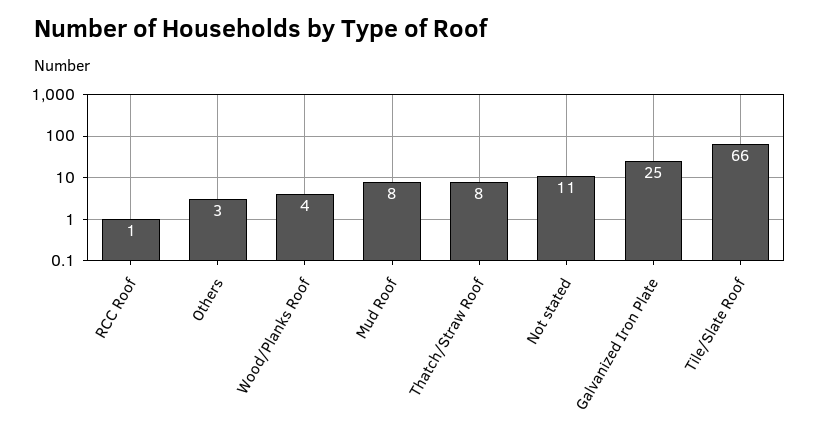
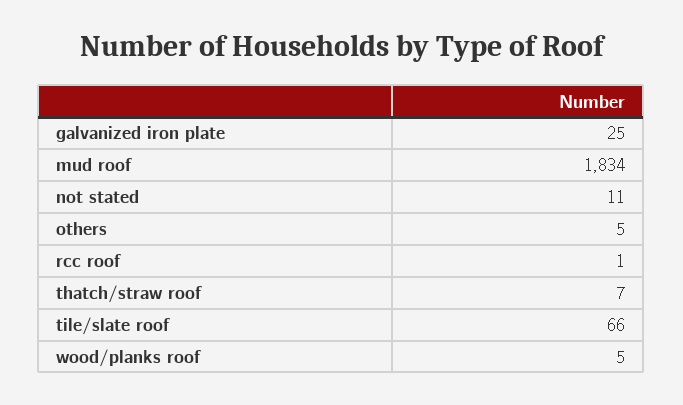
  {
    "RCC Roof": 1,
-   "Others": 3,
+   "Others": 5,
-   "Wood/Planks Roof": 4,
+   "Wood/Planks Roof": 5,
-   "Mud Roof": 8,
+   "Mud Roof": 1834,
-   "Thatch/Straw Roof": 8,
+   "Thatch/Straw Roof": 7,
    "Not stated": 11,
    "Galvanized Iron Plate": 25,
    "Tile/Slate Roof": 66
  }

